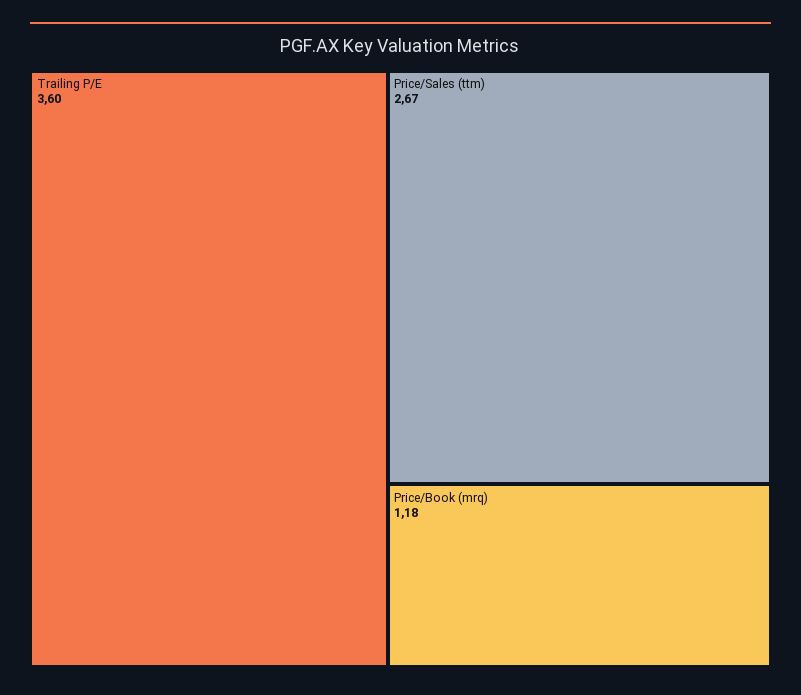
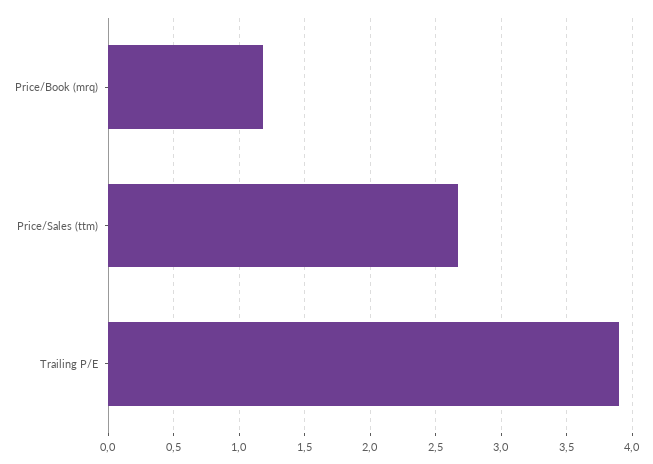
  {
-   "Trailing P/E": 3.6,
+   "Trailing P/E": 3.9,
    "Price/Sales (ttm)": 2.67,
    "Price/Book (mrq)": 1.18
  }

